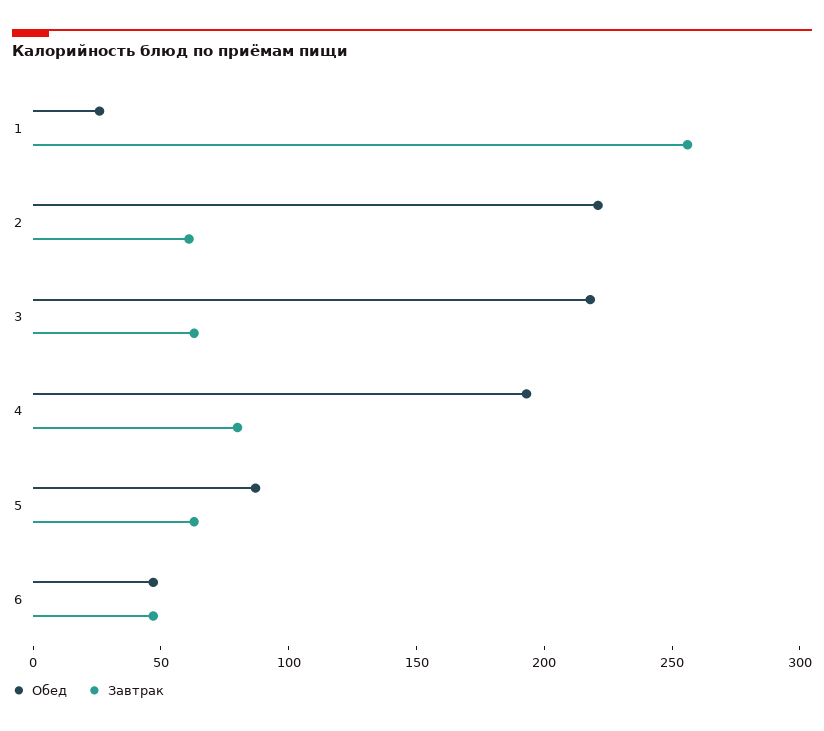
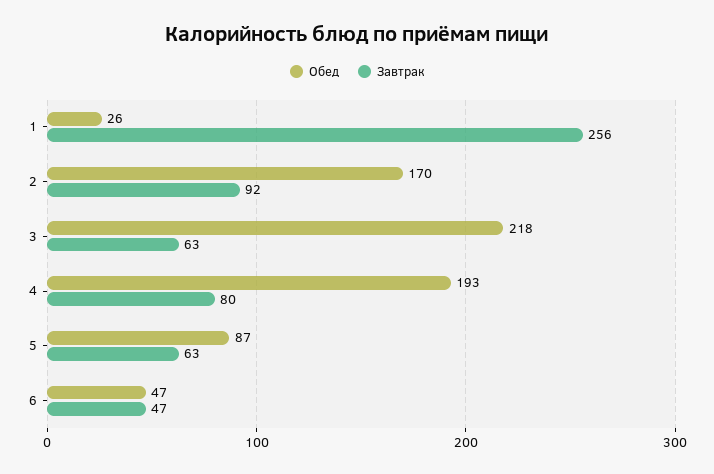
  {
    "Обед": {
      "1": 26,
-     "2": 220,
+     "2": 170,
      "3": 218,
      "4": 193,
      "5": 87,
      "6": 47
    },
    "Завтрак": {
      "1": 256,
-     "2": 60,
+     "2": 92,
      "3": 63,
      "4": 80,
      "5": 63,
      "6": 47
    }
  }

